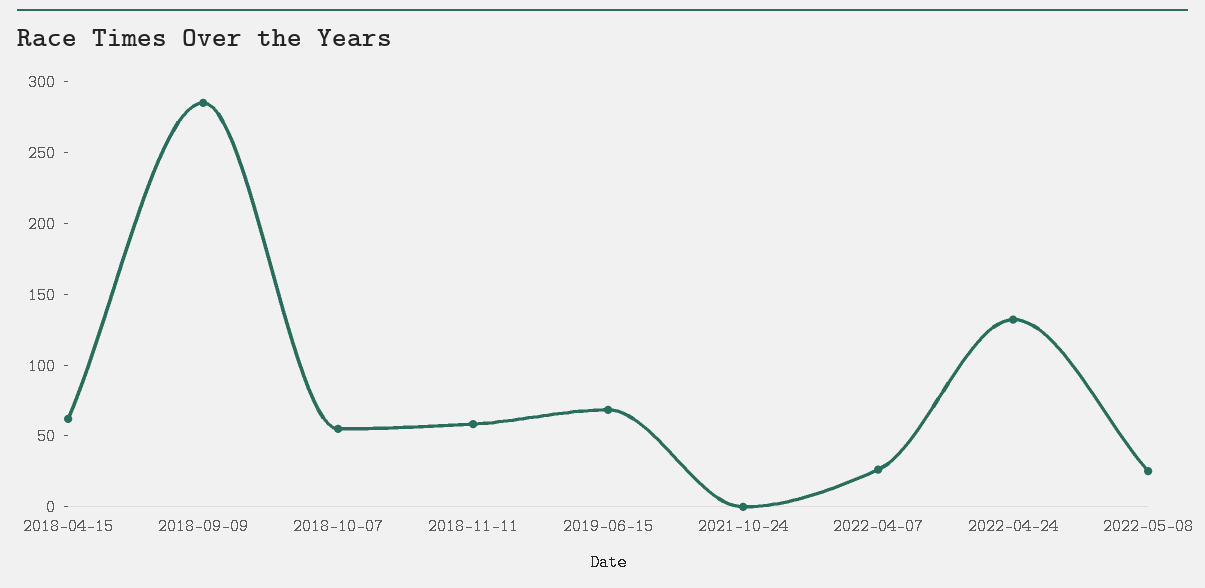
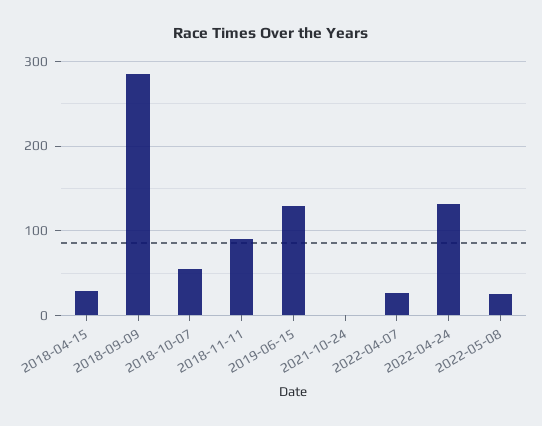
  {
-   "2018-04-15": 60,
+   "2018-04-15": 30,
    "2018-09-09": 290,
    "2018-10-07": 60,
-   "2018-11-11": 60,
+   "2018-11-11": 90,
-   "2019-06-15": 70,
+   "2019-06-15": 130,
    "2021-10-24": 0,
    "2022-04-07": 30,
    "2022-04-24": 130,
    "2022-05-08": 30
  }

